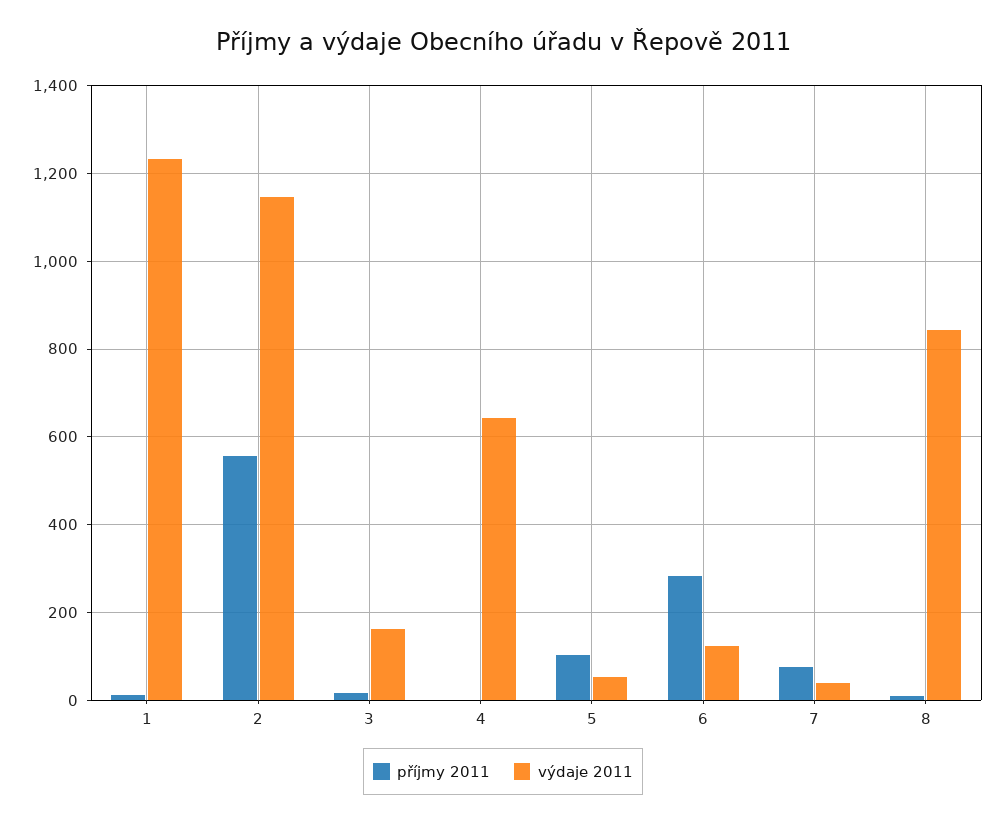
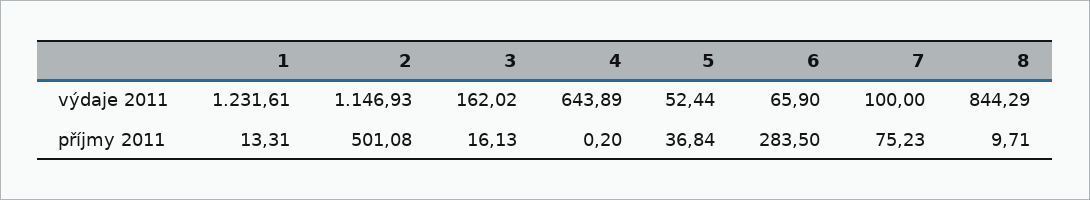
  {
    "příjmy 2011": {
      "1": 13.31,
-     "2": 560,
+     "2": 501.08,
      "3": 16.13,
      "4": 0.2,
-     "5": 100,
+     "5": 36.84,
      "6": 283.5,
      "7": 75.23,
      "8": 9.71
    },
    "výdaje 2011": {
      "1": 1231.61,
      "2": 1146.93,
      "3": 162.02,
      "4": 643.89,
      "5": 52.44,
-     "6": 120,
+     "6": 65.9,
-     "7": 40,
+     "7": 100,
      "8": 844.29
    }
  }

